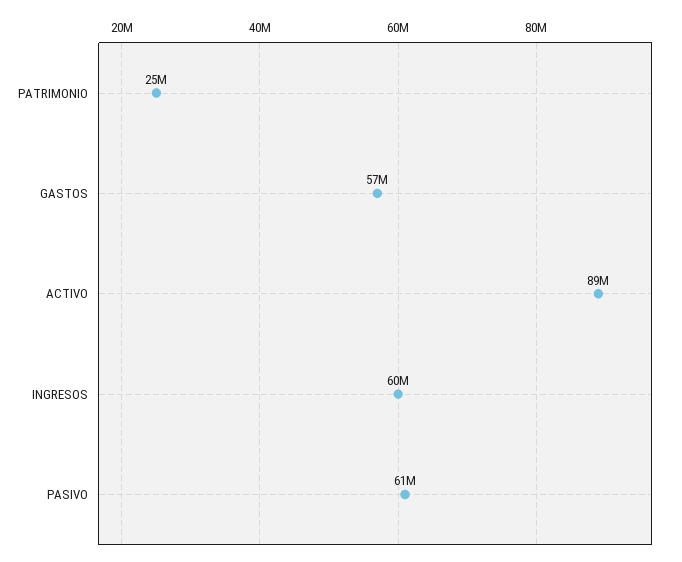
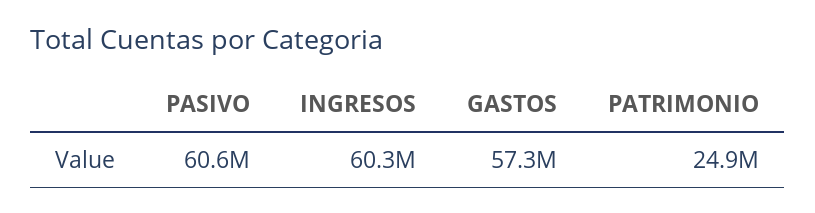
  {
    "PATRIMONIO": 24900000,
    "GASTOS": 57300000,
-   "ACTIVO": 89000000,
    "INGRESOS": 60300000,
    "PASIVO": 60600000
  }

